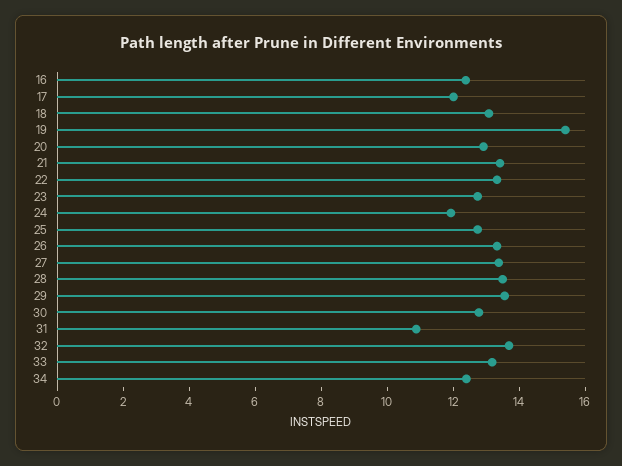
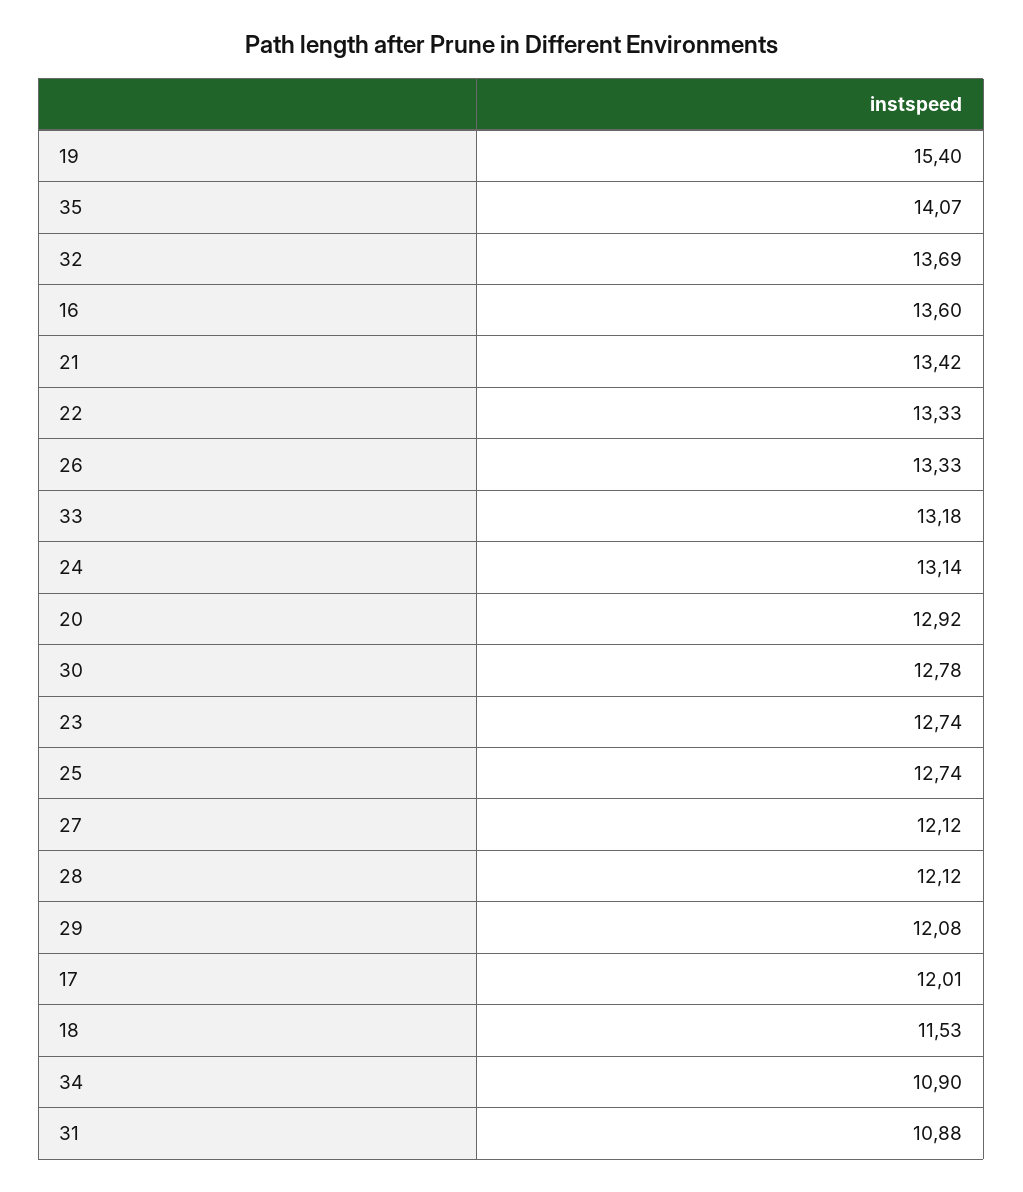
  {
-   "16": 12.5,
+   "16": 13.6,
    "17": 12.01,
-   "18": 13,
+   "18": 11.53,
    "19": 15.4,
    "20": 12.92,
    "21": 13.42,
    "22": 13.33,
    "23": 12.74,
-   "24": 12,
+   "24": 13.14,
    "25": 12.74,
    "26": 13.33,
-   "27": 13.5,
+   "27": 12.12,
-   "28": 13.5,
+   "28": 12.12,
-   "29": 13.5,
+   "29": 12.08,
    "30": 12.78,
    "31": 10.88,
    "32": 13.69,
    "33": 13.18,
-   "34": 12.5
+   "34": 10.9,
+   "35": 14.07
  }

